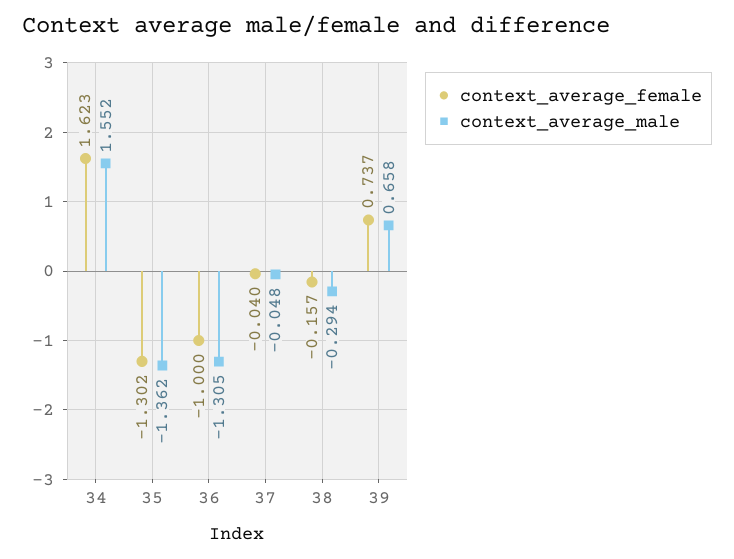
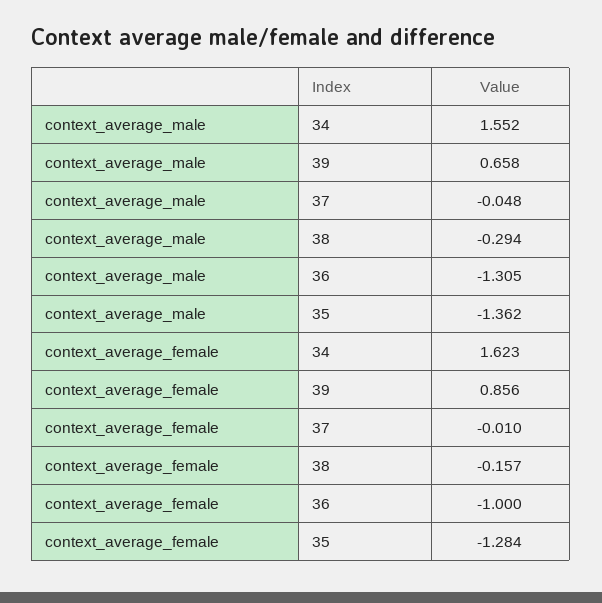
  {
    "context_average_female": {
      "34": 1.623,
-     "35": -1.302,
+     "35": -1.284,
      "36": -1,
-     "37": -0.04,
+     "37": -0.01,
      "38": -0.157,
-     "39": 0.737
+     "39": 0.856
    },
    "context_average_male": {
      "34": 1.552,
      "35": -1.362,
      "36": -1.305,
      "37": -0.048,
      "38": -0.294,
      "39": 0.658
    }
  }

